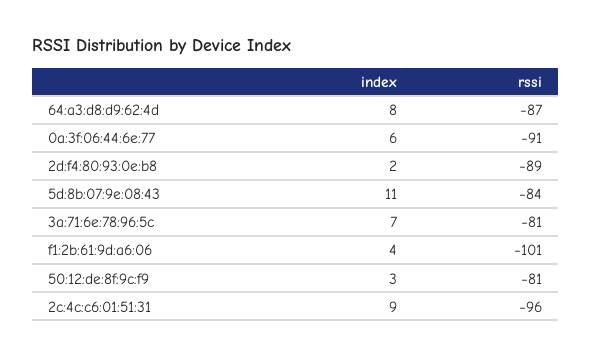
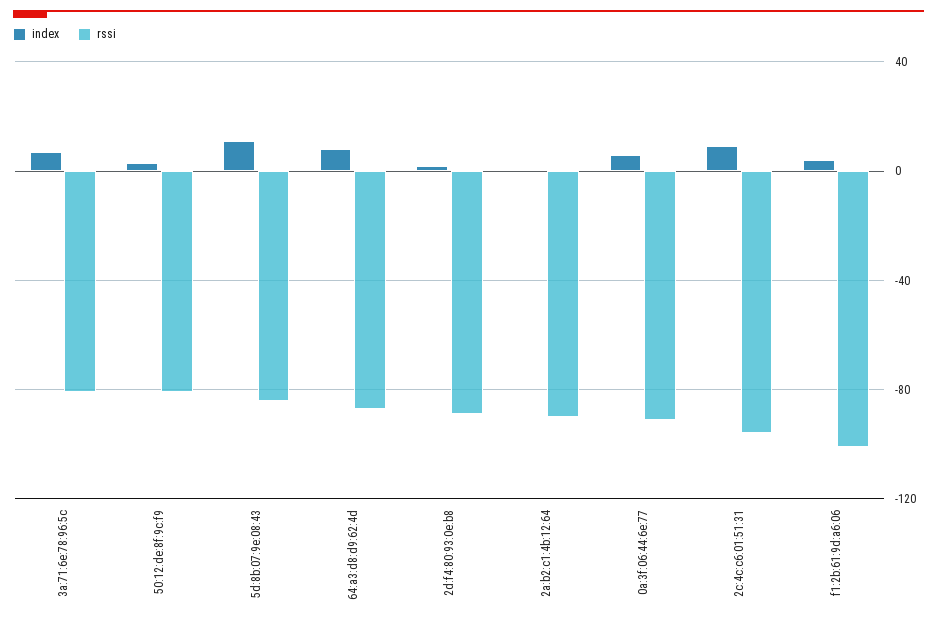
  {
    "index": {
      "64:a3:d8:d9:62:4d": 8,
      "0a:3f:06:44:6e:77": 6,
      "2d:f4:80:93:0e:b8": 2,
      "5d:8b:07:9e:08:43": 11,
      "3a:71:6e:78:96:5c": 7,
      "f1:2b:61:9d:a6:06": 4,
      "50:12:de:8f:9c:f9": 3,
-     "2c:4c:c6:01:51:31": 9
+     "2c:4c:c6:01:51:31": 9,
+     "2a:b2:c1:4b:12:64": 0
    },
    "rssi": {
      "64:a3:d8:d9:62:4d": -87,
      "0a:3f:06:44:6e:77": -91,
      "2d:f4:80:93:0e:b8": -89,
      "5d:8b:07:9e:08:43": -84,
      "3a:71:6e:78:96:5c": -81,
      "f1:2b:61:9d:a6:06": -101,
      "50:12:de:8f:9c:f9": -81,
-     "2c:4c:c6:01:51:31": -96
+     "2c:4c:c6:01:51:31": -96,
+     "2a:b2:c1:4b:12:64": -90
    }
  }

